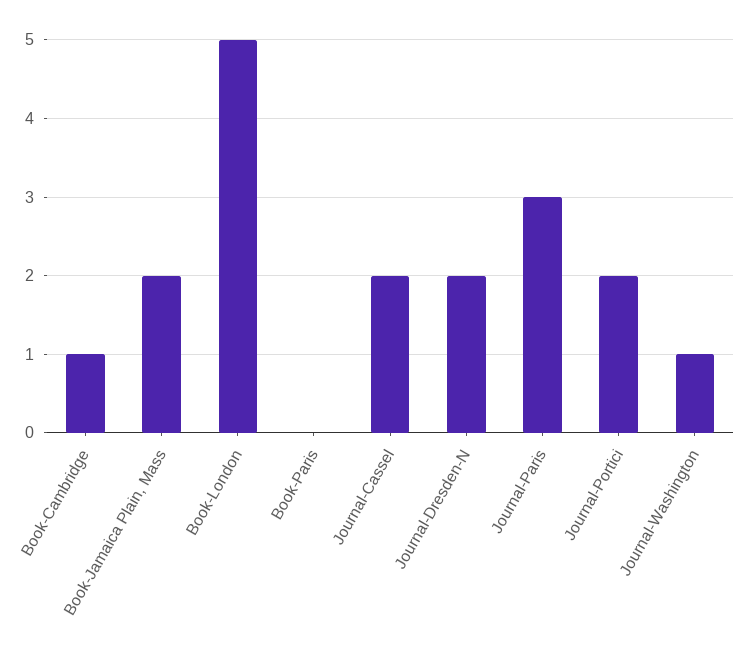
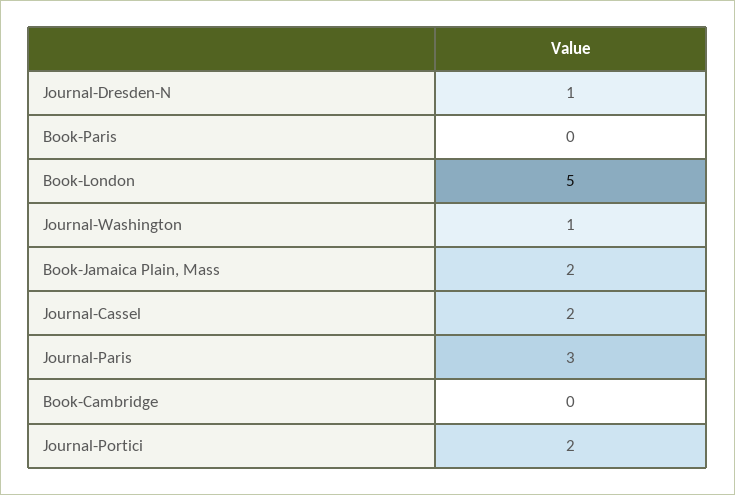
  {
-   "Book-Cambridge": 1,
+   "Book-Cambridge": 0,
    "Book-Jamaica Plain, Mass": 2,
    "Book-London": 5,
    "Book-Paris": 0,
    "Journal-Cassel": 2,
-   "Journal-Dresden-N": 2,
+   "Journal-Dresden-N": 1,
    "Journal-Paris": 3,
    "Journal-Portici": 2,
    "Journal-Washington": 1
  }

